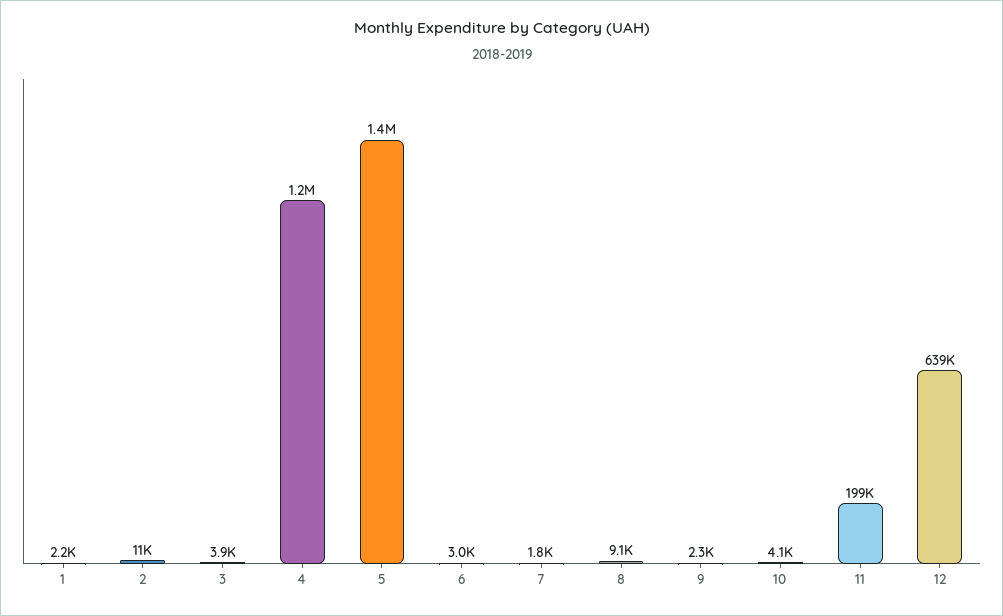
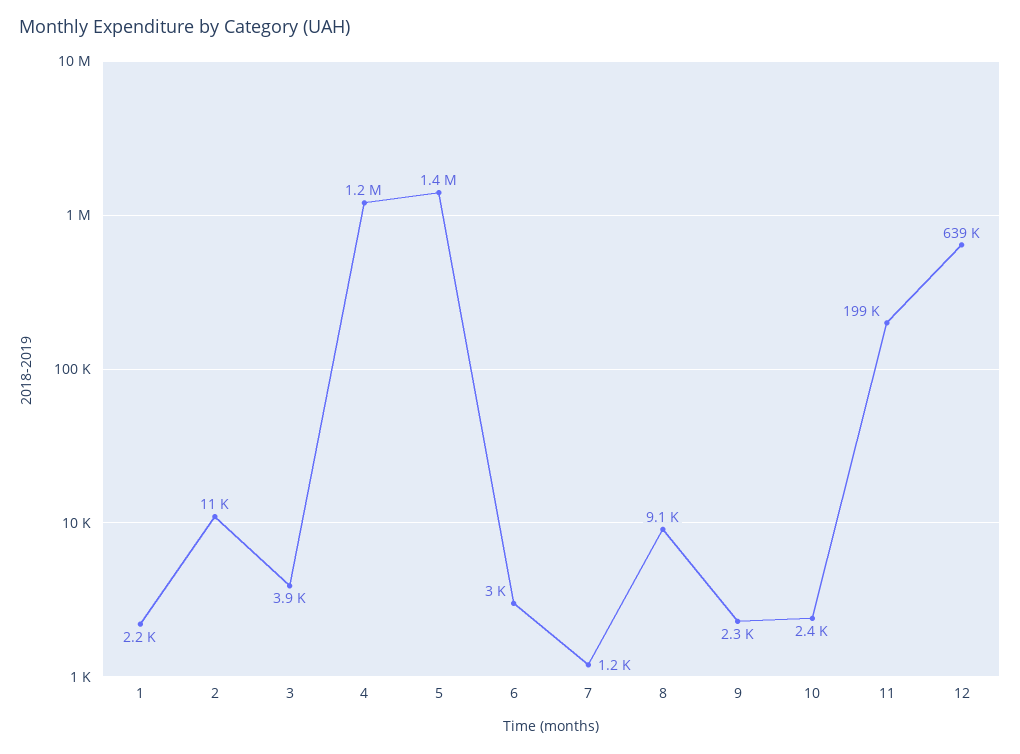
  {
    "1": 2200,
    "2": 11000,
    "3": 3900,
    "4": 1200000,
    "5": 1400000,
    "6": 3000,
-   "7": 1800,
+   "7": 1200,
    "8": 9100,
    "9": 2300,
-   "10": 4100,
+   "10": 2400,
    "11": 199000,
    "12": 639000
  }

